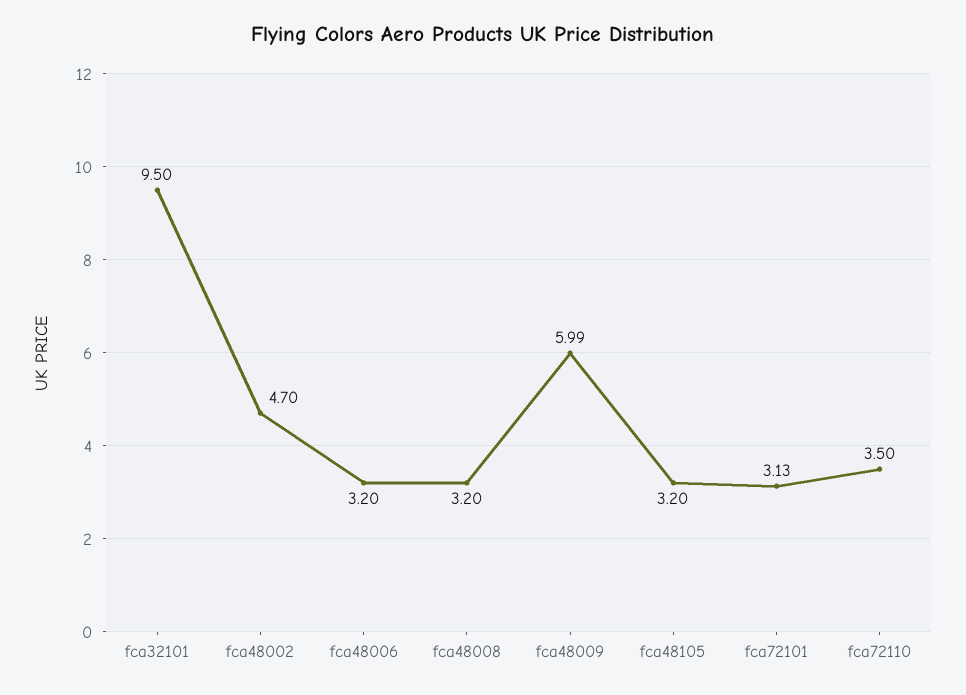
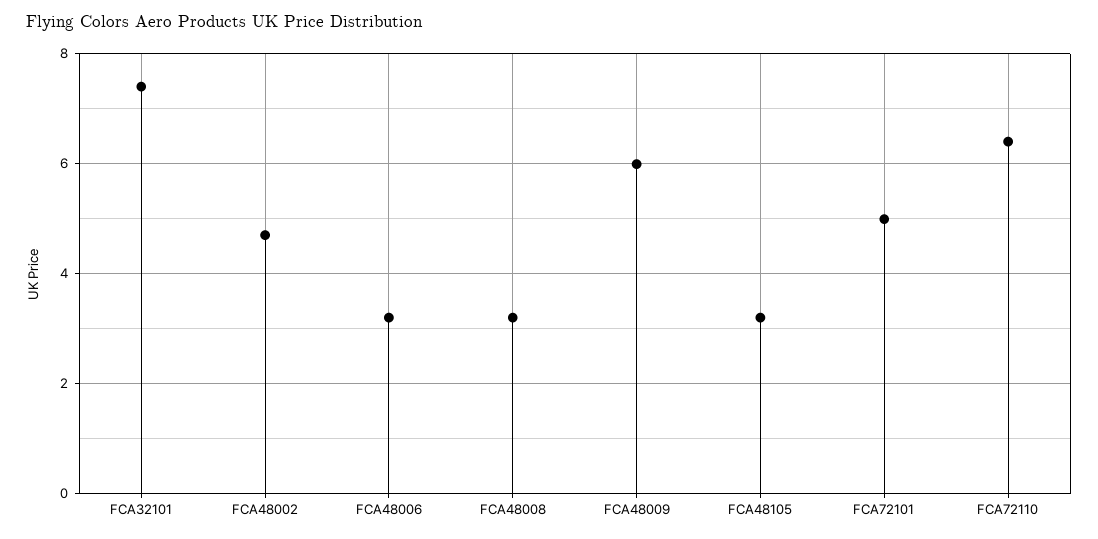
  {
-   "fca32101": 9.5,
+   "fca32101": 7.4,
    "fca48002": 4.7,
    "fca48006": 3.2,
    "fca48008": 3.2,
    "fca48009": 5.99,
    "fca48105": 3.2,
-   "fca72101": 3.13,
+   "fca72101": 5,
-   "fca72110": 3.5
+   "fca72110": 6.4
  }

